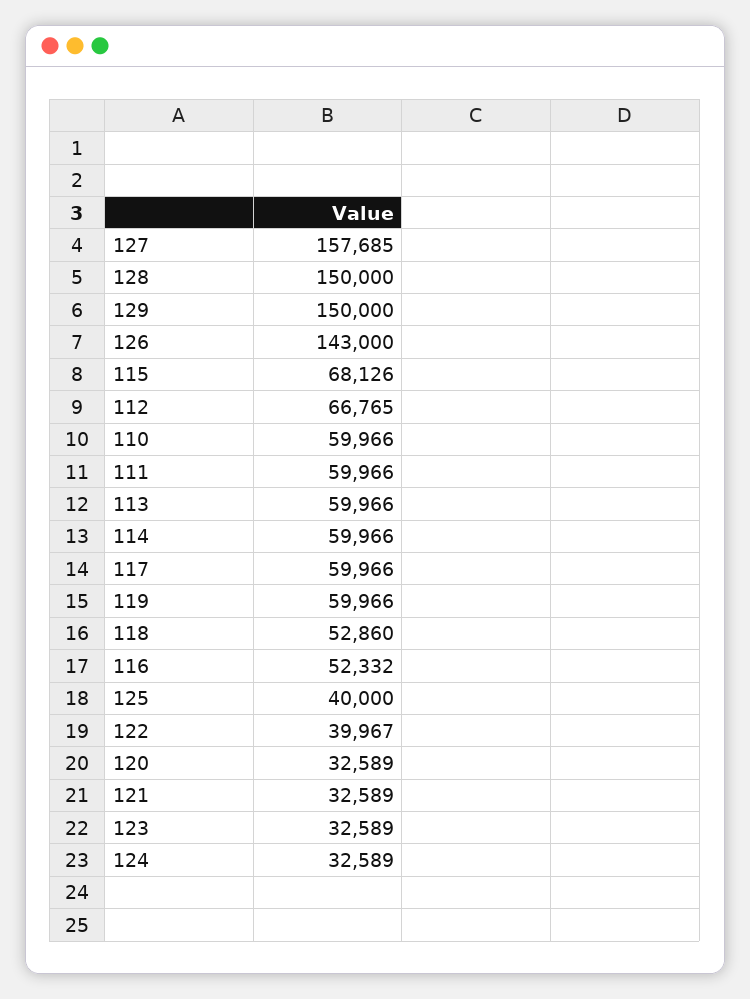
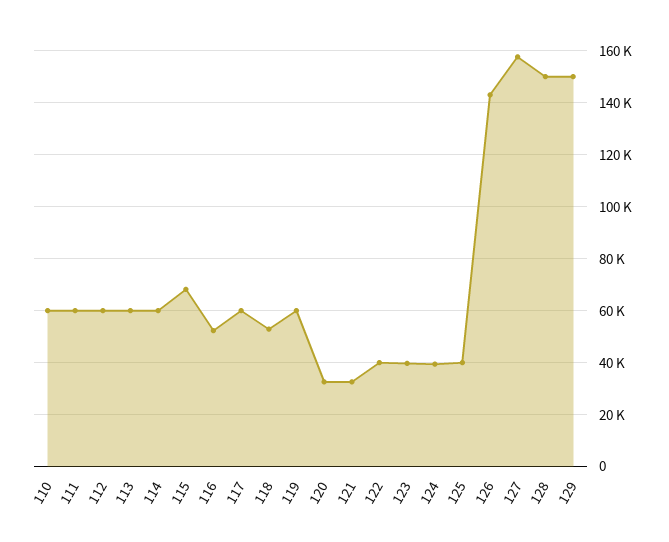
  {
    "127": 157685,
    "128": 150000,
    "129": 150000,
    "126": 143000,
    "115": 68126,
-   "112": 66765,
+   "112": 60000,
    "110": 59966,
    "111": 59966,
    "113": 59966,
    "114": 59966,
    "117": 59966,
    "119": 59966,
    "118": 52860,
    "116": 52332,
    "125": 40000,
    "122": 39967,
    "120": 32589,
    "121": 32589,
-   "123": 32589,
+   "123": 40000,
-   "124": 32589
+   "124": 40000
  }

